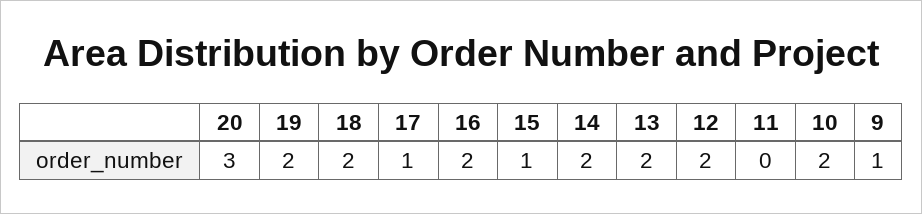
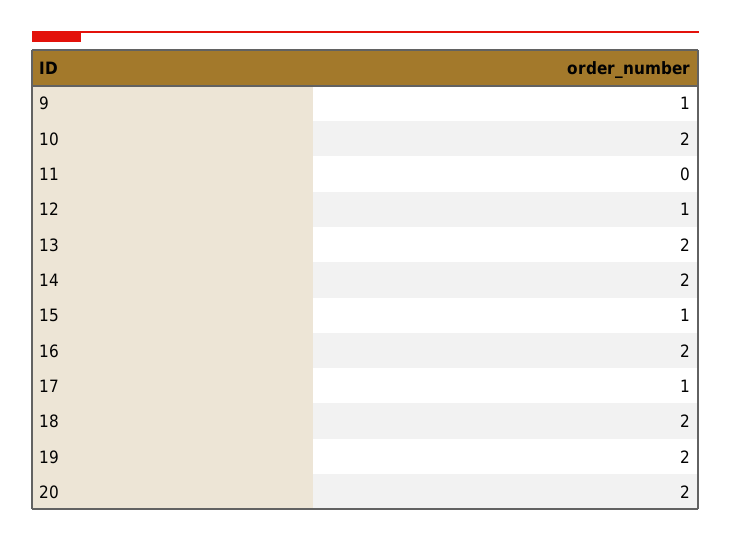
  {
-   "20": 3,
+   "20": 2,
    "19": 2,
    "18": 2,
    "17": 1,
    "16": 2,
    "15": 1,
    "14": 2,
    "13": 2,
-   "12": 2,
+   "12": 1,
    "11": 0,
    "10": 2,
    "9": 1
  }

